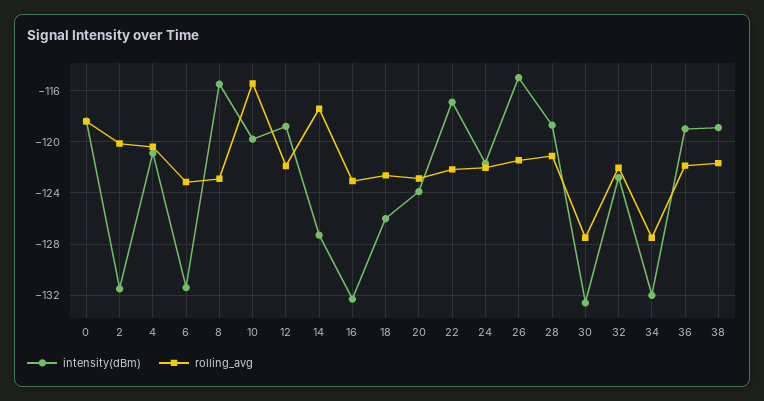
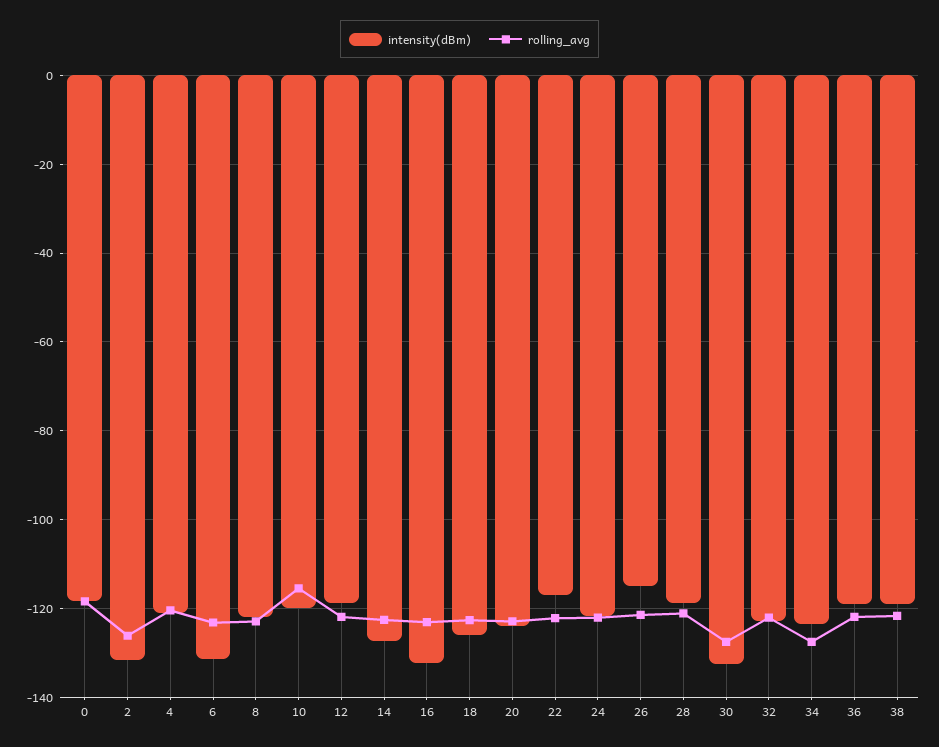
  {
    "intensity(dBm)": {
      "0": -118.5,
      "2": -131.5,
      "4": -121,
      "6": -131.5,
-     "8": -115.5,
+     "8": -122,
      "10": -120,
      "12": -119,
      "14": -127.5,
      "16": -132.5,
      "18": -126,
      "20": -124,
      "22": -117,
      "24": -121.5,
      "26": -115,
      "28": -118.5,
      "30": -132.5,
      "32": -123,
-     "34": -132,
+     "34": -124,
      "36": -119,
      "38": -119
    },
    "rolling_avg": {
      "0": -118.5,
-     "2": -120,
+     "2": -126,
      "4": -120.5,
      "6": -123,
      "8": -123,
      "10": -115.5,
      "12": -122,
-     "14": -117.5,
+     "14": -122,
      "16": -123,
      "18": -122.5,
      "20": -123,
      "22": -122,
      "24": -122,
      "26": -121.5,
      "28": -121,
      "30": -127.5,
      "32": -122,
      "34": -127.5,
      "36": -122,
      "38": -121.5
    }
  }

